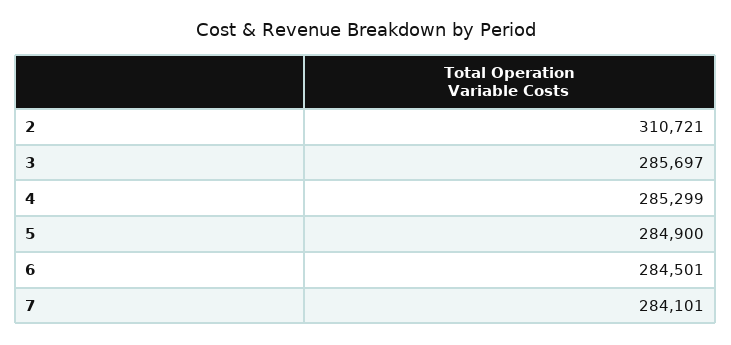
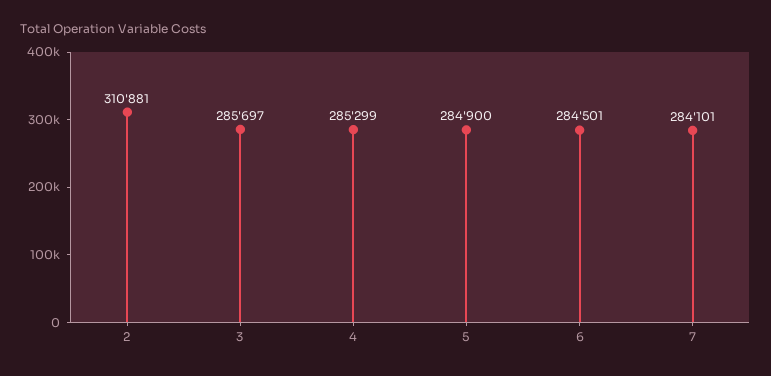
  {
-   "2": 310721,
+   "2": 310881,
    "3": 285697,
    "4": 285299,
    "5": 284900,
    "6": 284501,
    "7": 284101
  }

